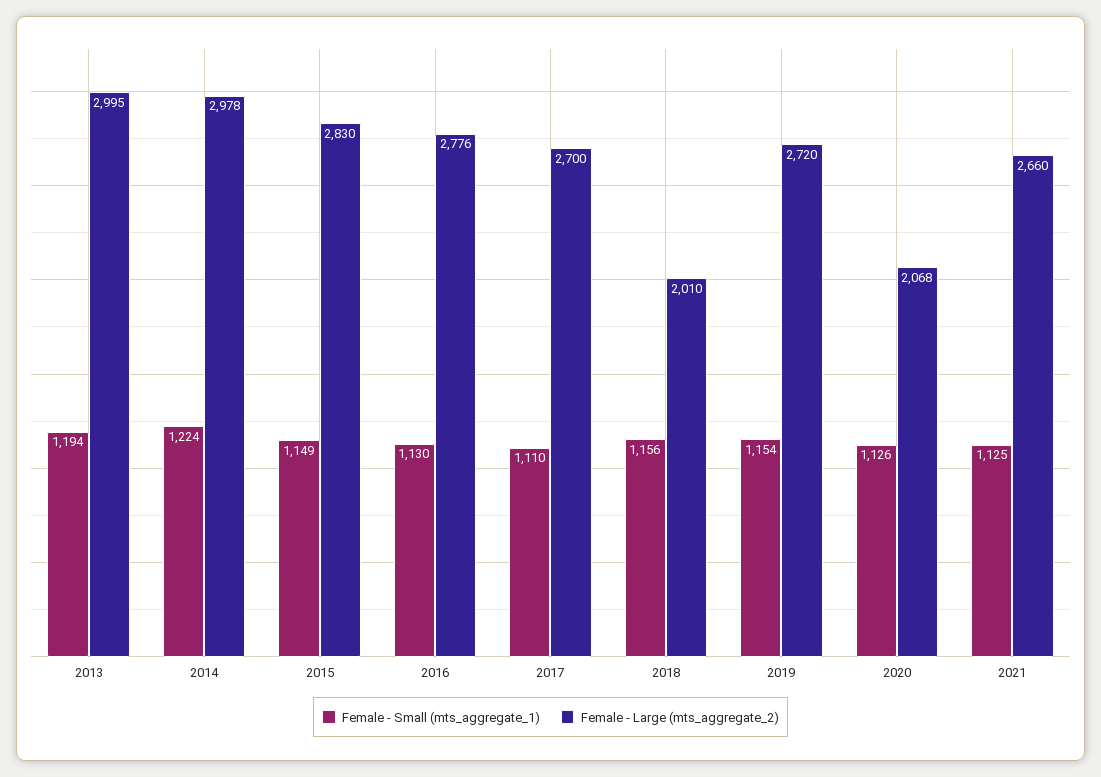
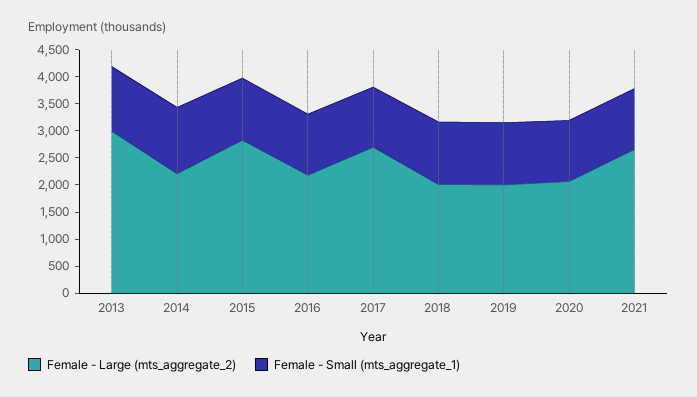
  {
    "Female - Small (mts_aggregate_1)": {
      "2013": 1194,
      "2014": 1224,
      "2015": 1149,
      "2016": 1130,
      "2017": 1110,
      "2018": 1156,
      "2019": 1154,
      "2020": 1126,
      "2021": 1125
    },
    "Female - Large (mts_aggregate_2)": {
      "2013": 2995,
-     "2014": 2978,
+     "2014": 2250,
      "2015": 2830,
-     "2016": 2776,
+     "2016": 2250,
      "2017": 2700,
      "2018": 2010,
-     "2019": 2720,
+     "2019": 2000,
      "2020": 2068,
      "2021": 2660
    }
  }

